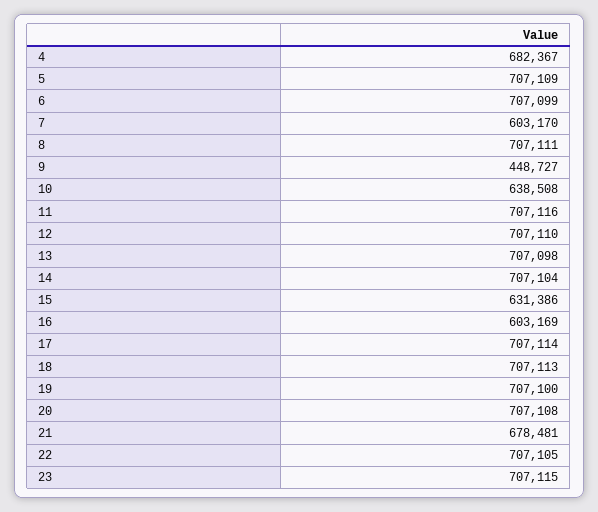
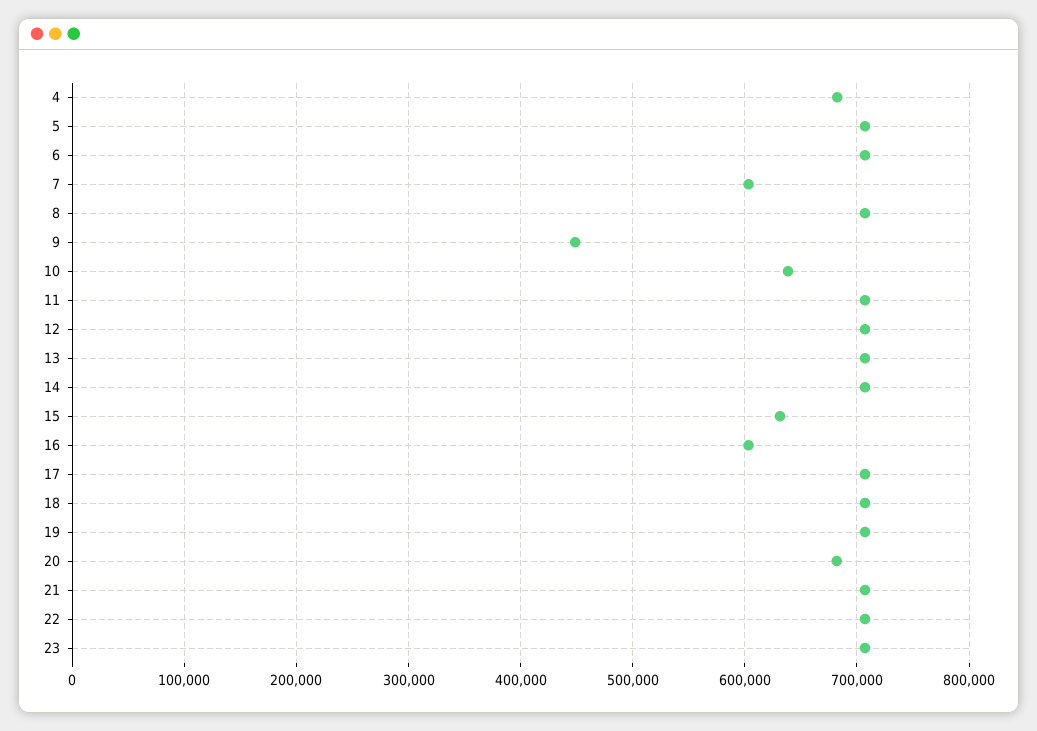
  {
    "4": 682367,
    "5": 707109,
    "6": 707099,
    "7": 603170,
    "8": 707111,
    "9": 448727,
    "10": 638508,
    "11": 707116,
    "12": 707110,
    "13": 707098,
    "14": 707104,
    "15": 631386,
    "16": 603169,
    "17": 707114,
    "18": 707113,
    "19": 707100,
-   "20": 707108,
+   "20": 680000,
-   "21": 678481,
+   "21": 710000,
    "22": 707105,
    "23": 707115
  }

